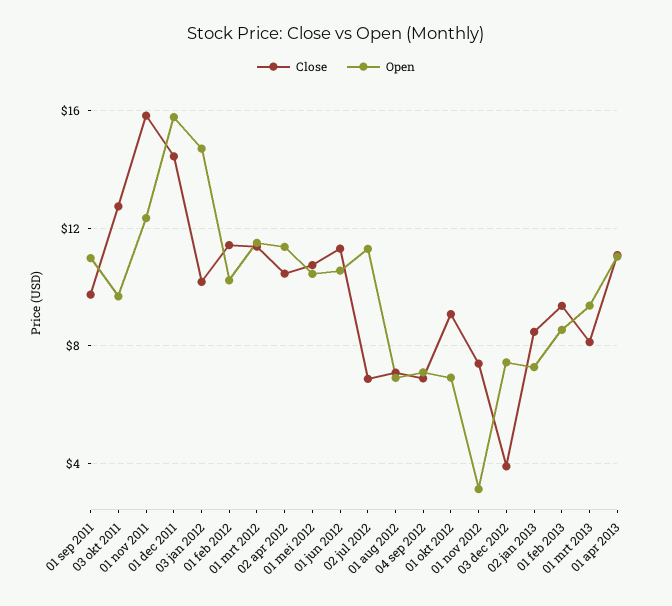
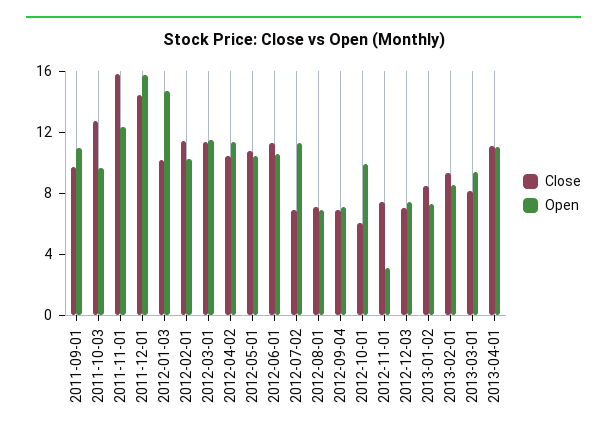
  {
    "Close": {
      "01 sep 2011": 10,
      "03 okt 2011": 13,
      "01 nov 2011": 16,
      "01 dec 2011": 14.5,
      "03 jan 2012": 10,
      "01 feb 2012": 11.5,
      "01 mrt 2012": 11.5,
      "02 apr 2012": 10.5,
      "01 mei 2012": 11,
      "01 jun 2012": 11.5,
      "02 jul 2012": 7,
      "01 aug 2012": 7,
      "04 sep 2012": 7,
-     "01 okt 2012": 9,
+     "01 okt 2012": 6,
      "01 nov 2012": 7.5,
-     "03 dec 2012": 4,
+     "03 dec 2012": 7,
      "02 jan 2013": 8.5,
      "01 feb 2013": 9.5,
      "01 mrt 2013": 8,
      "01 apr 2013": 11
    },
    "Open": {
      "01 sep 2011": 11,
      "03 okt 2011": 9.5,
      "01 nov 2011": 12.5,
      "01 dec 2011": 16,
      "03 jan 2012": 14.5,
      "01 feb 2012": 10,
      "01 mrt 2012": 11.5,
      "02 apr 2012": 11.5,
      "01 mei 2012": 10.5,
      "01 jun 2012": 10.5,
      "02 jul 2012": 11.5,
      "01 aug 2012": 7,
      "04 sep 2012": 7,
-     "01 okt 2012": 7,
+     "01 okt 2012": 10,
      "01 nov 2012": 3,
      "03 dec 2012": 7.5,
      "02 jan 2013": 7.5,
      "01 feb 2013": 8.5,
      "01 mrt 2013": 9.5,
      "01 apr 2013": 11
    }
  }

